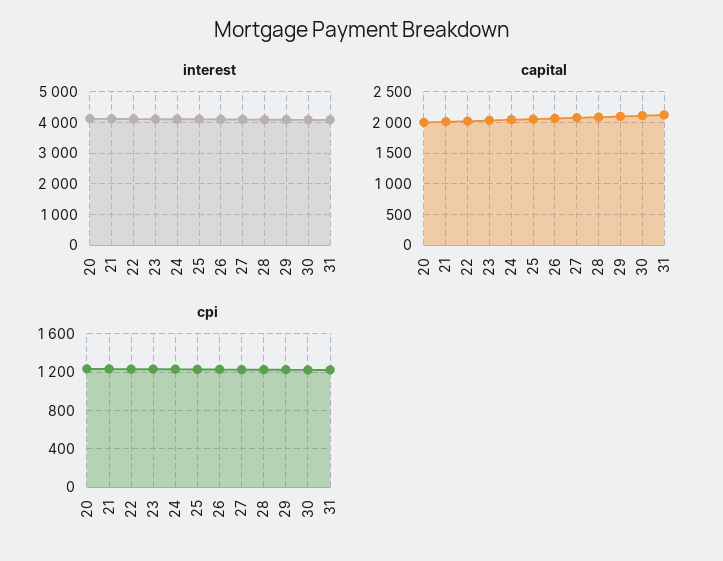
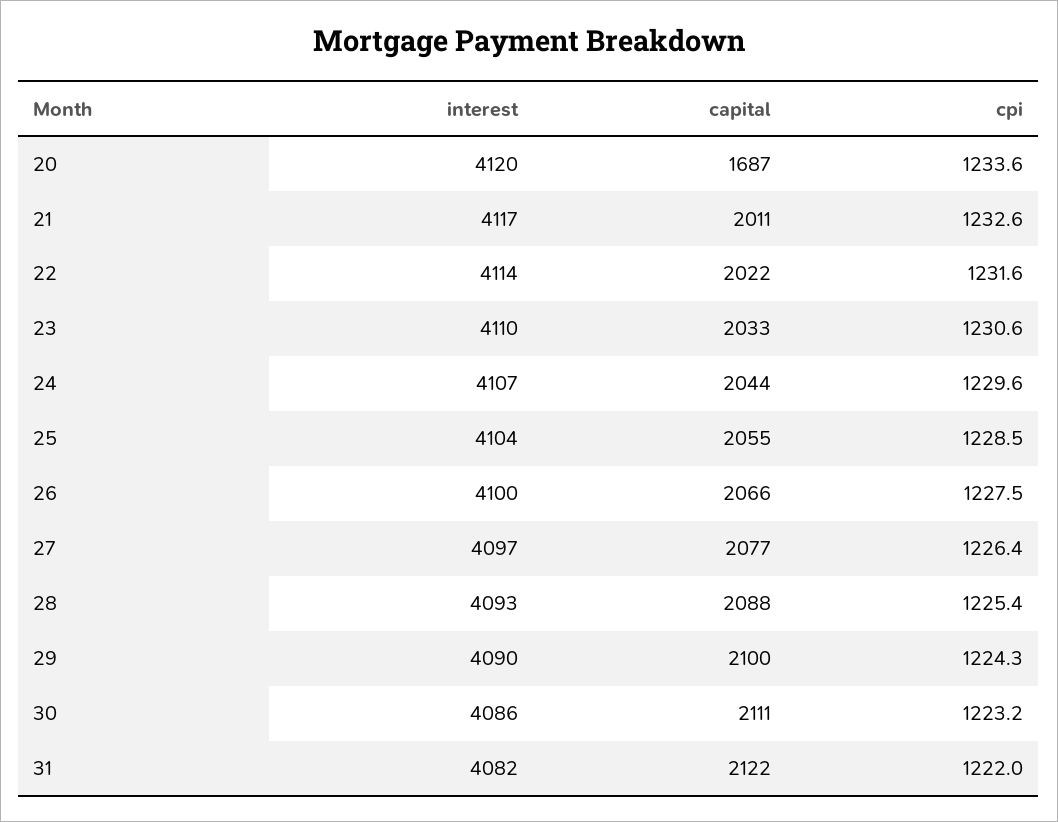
  {
    "interest": {
      "20": 4120,
      "21": 4117,
      "22": 4114,
      "23": 4110,
      "24": 4107,
      "25": 4104,
      "26": 4100,
      "27": 4097,
      "28": 4093,
      "29": 4090,
      "30": 4086,
      "31": 4082
    },
    "capital": {
-     "20": 2000,
+     "20": 1687,
      "21": 2011,
      "22": 2022,
      "23": 2033,
      "24": 2044,
      "25": 2055,
      "26": 2066,
      "27": 2077,
      "28": 2088,
      "29": 2100,
      "30": 2111,
      "31": 2122
    },
    "cpi": {
      "20": 1233.6,
      "21": 1232.6,
      "22": 1231.6,
      "23": 1230.6,
      "24": 1229.6,
      "25": 1228.5,
      "26": 1227.5,
      "27": 1226.4,
      "28": 1225.4,
      "29": 1224.3,
      "30": 1223.2,
      "31": 1222
    }
  }

